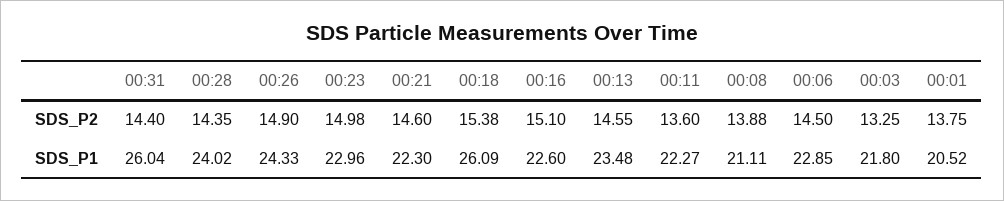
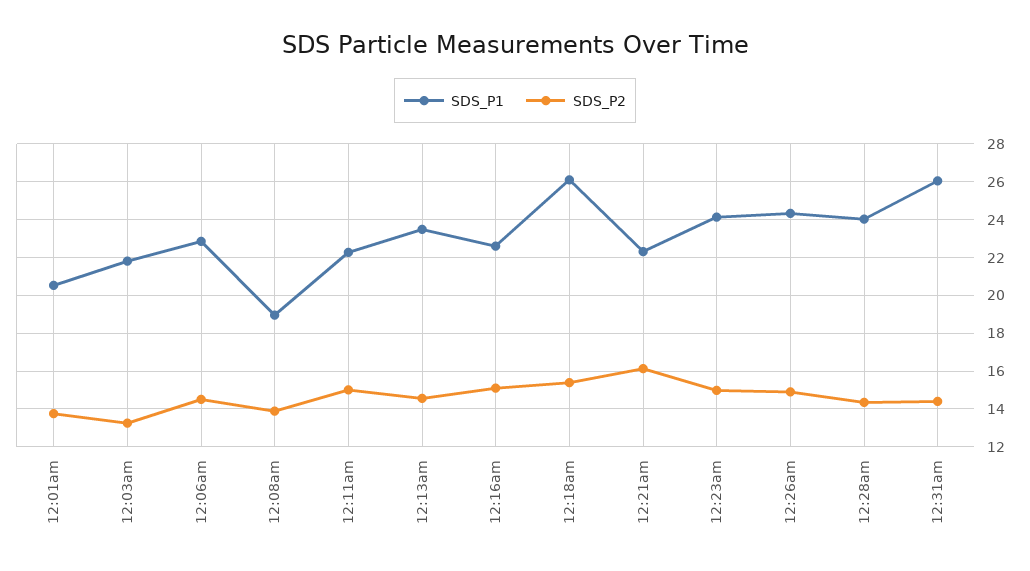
  {
    "SDS_P2": {
      "00:31": 14.4,
      "00:28": 14.35,
      "00:26": 14.9,
      "00:23": 14.98,
-     "00:21": 14.6,
+     "00:21": 16,
      "00:18": 15.38,
      "00:16": 15.1,
      "00:13": 14.55,
-     "00:11": 13.6,
+     "00:11": 15,
      "00:08": 13.88,
      "00:06": 14.5,
      "00:03": 13.25,
      "00:01": 13.75
    },
    "SDS_P1": {
      "00:31": 26.04,
      "00:28": 24.02,
      "00:26": 24.33,
-     "00:23": 22.96,
+     "00:23": 24,
      "00:21": 22.3,
      "00:18": 26.09,
      "00:16": 22.6,
      "00:13": 23.48,
      "00:11": 22.27,
-     "00:08": 21.11,
+     "00:08": 19,
      "00:06": 22.85,
      "00:03": 21.8,
      "00:01": 20.52
    }
  }

